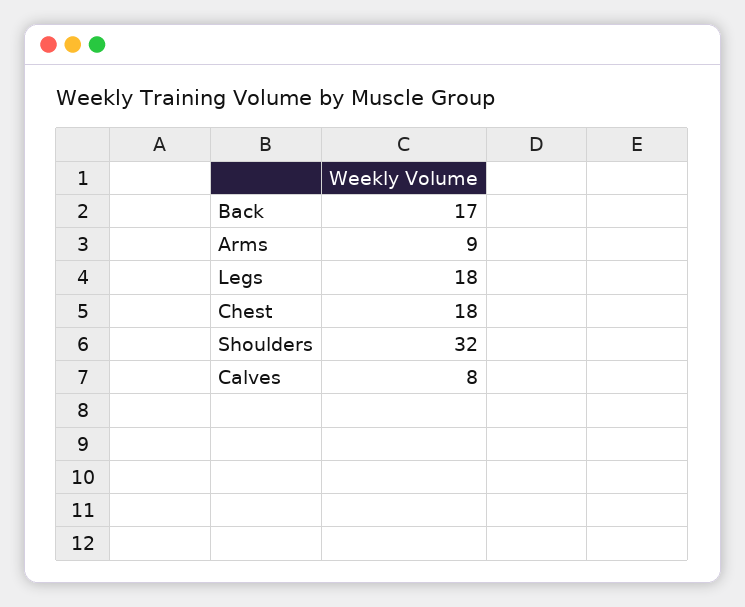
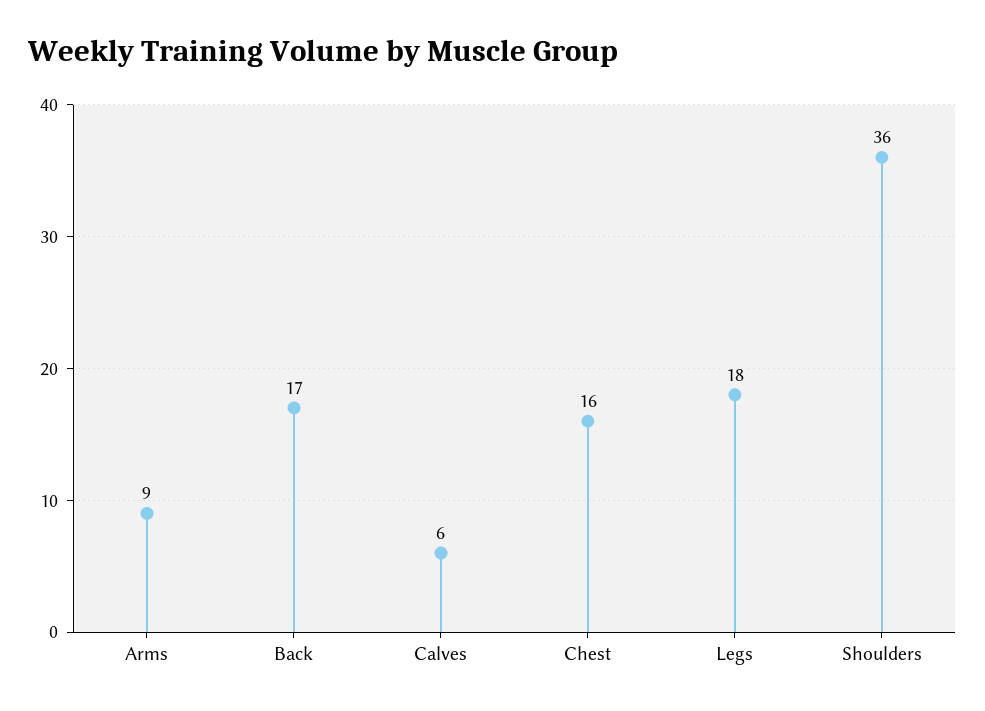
  {
    "Back": 17,
    "Arms": 9,
    "Legs": 18,
-   "Chest": 18,
+   "Chest": 16,
-   "Shoulders": 32,
+   "Shoulders": 36,
-   "Calves": 8
+   "Calves": 6
  }

